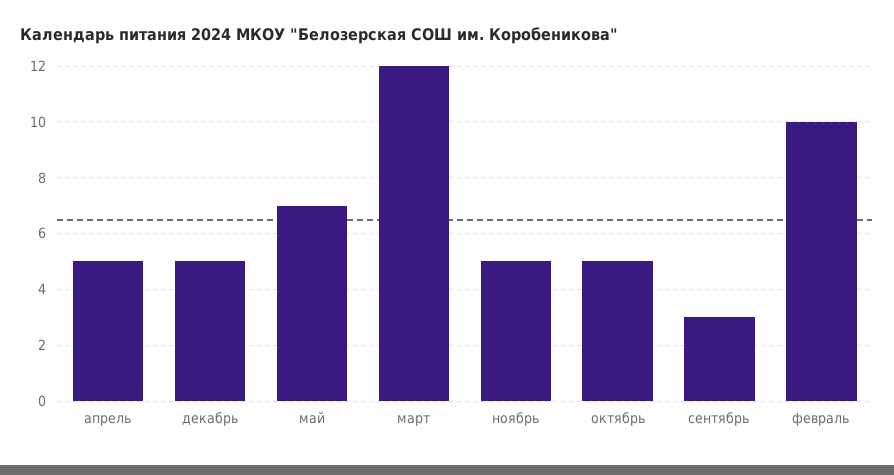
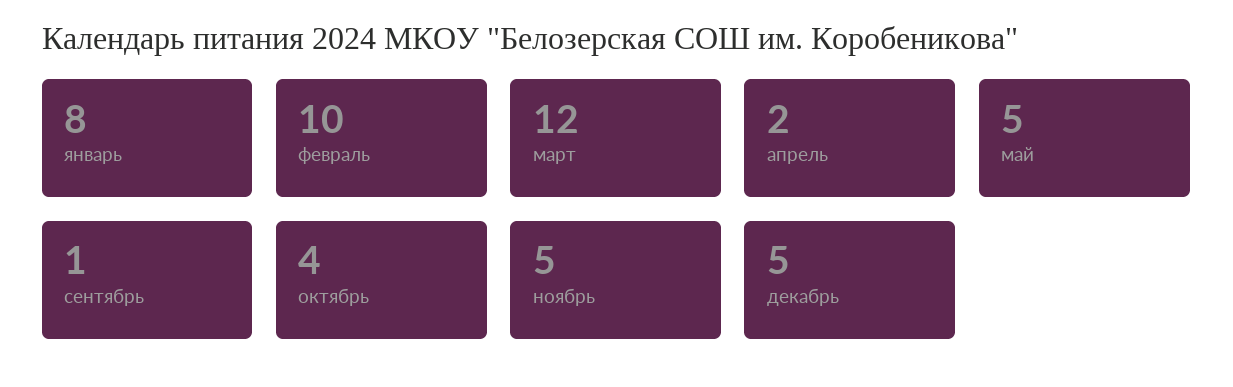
  {
-   "апрель": 5,
+   "апрель": 2,
    "декабрь": 5,
-   "май": 7,
+   "май": 5,
    "март": 12,
    "ноябрь": 5,
-   "октябрь": 5,
+   "октябрь": 4,
-   "сентябрь": 3,
+   "сентябрь": 1,
-   "февраль": 10
+   "февраль": 10,
+   "январь": 8
  }

